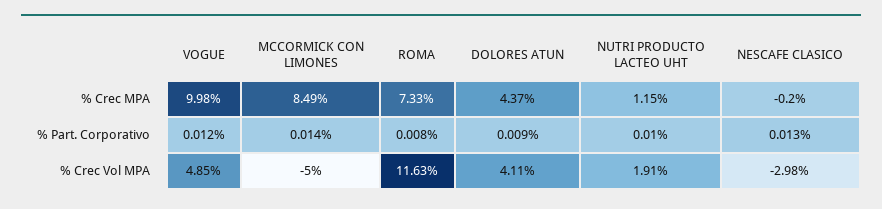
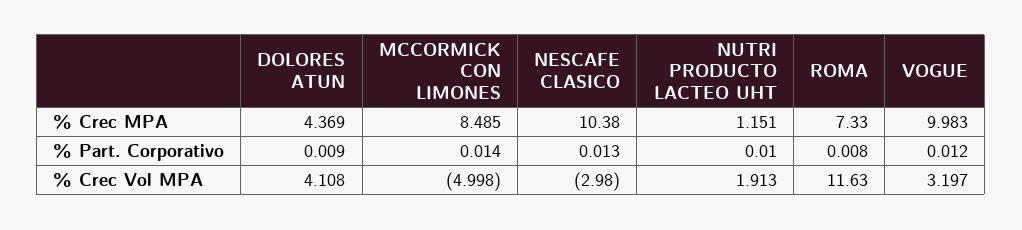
  {
    "VOGUE": {
      "% Crec MPA": 9.983,
      "% Part. Corporativo": 0.012,
-     "% Crec Vol MPA": 4.85
+     "% Crec Vol MPA": 3.197
    },
    "MCCORMICK CON LIMONES": {
      "% Crec MPA": 8.485,
      "% Part. Corporativo": 0.014,
      "% Crec Vol MPA": -4.998
    },
    "ROMA": {
      "% Crec MPA": 7.33,
      "% Part. Corporativo": 0.008,
      "% Crec Vol MPA": 11.63
    },
    "DOLORES ATUN": {
      "% Crec MPA": 4.369,
      "% Part. Corporativo": 0.009,
      "% Crec Vol MPA": 4.108
    },
    "NUTRI PRODUCTO LACTEO UHT": {
      "% Crec MPA": 1.151,
      "% Part. Corporativo": 0.01,
      "% Crec Vol MPA": 1.913
    },
    "NESCAFE CLASICO": {
-     "% Crec MPA": -0.2,
+     "% Crec MPA": 10.38,
      "% Part. Corporativo": 0.013,
      "% Crec Vol MPA": -2.98
    }
  }

